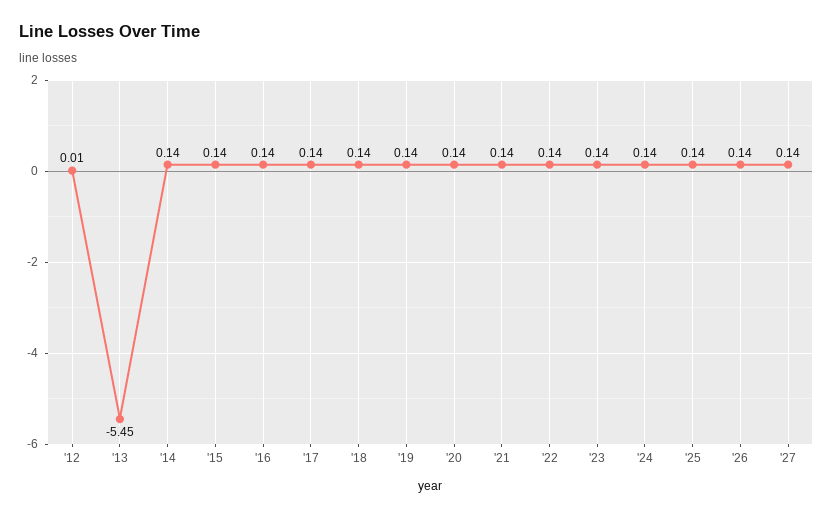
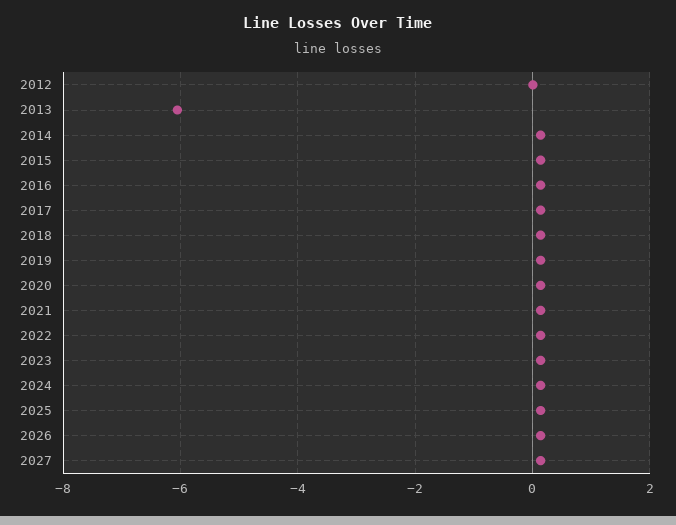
  {
    "'12": 0.01,
-   "'13": -5.45,
+   "'13": -6,
    "'14": 0.14,
    "'15": 0.14,
    "'16": 0.14,
    "'17": 0.14,
    "'18": 0.14,
    "'19": 0.14,
    "'20": 0.14,
    "'21": 0.14,
    "'22": 0.14,
    "'23": 0.14,
    "'24": 0.14,
    "'25": 0.14,
    "'26": 0.14,
    "'27": 0.14
  }

